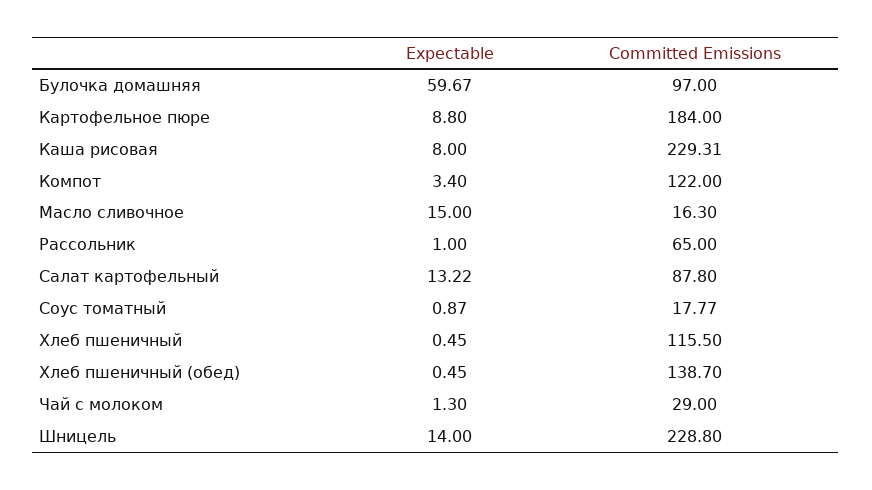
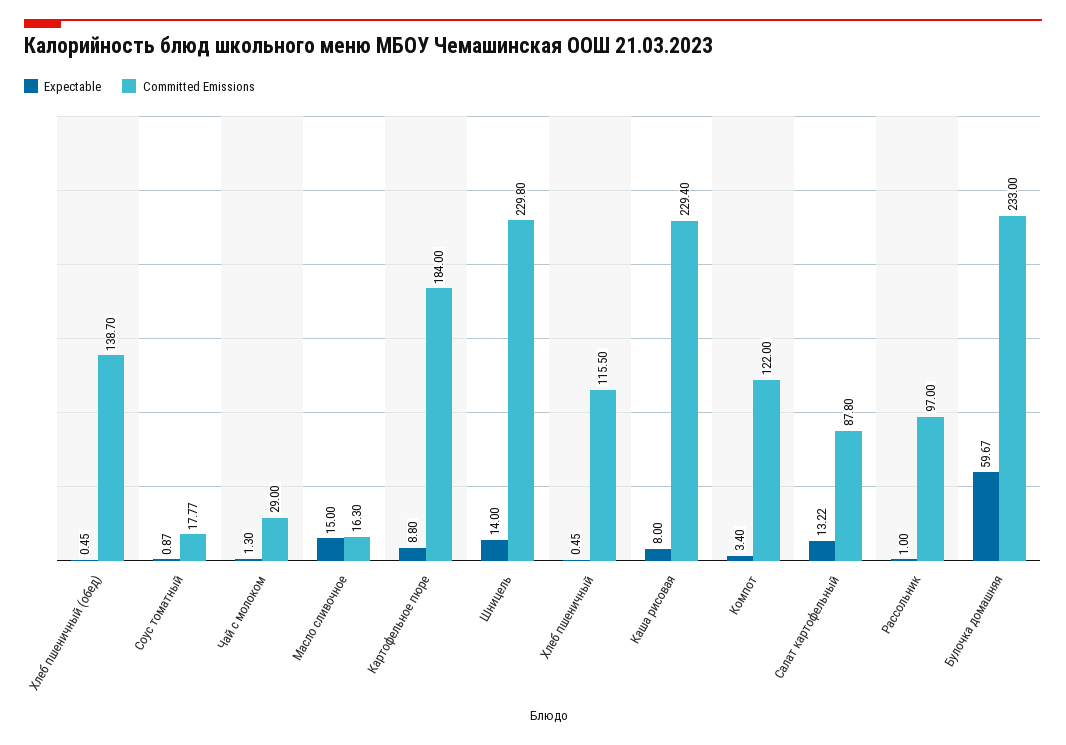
  {
    "Expectable": {
      "Булочка домашняя": 59.67,
      "Картофельное пюре": 8.8,
      "Каша рисовая": 8,
      "Компот": 3.4,
      "Масло сливочное": 15,
      "Рассольник": 1,
      "Салат картофельный": 13.22,
      "Соус томатный": 0.87,
      "Хлеб пшеничный": 0.45,
      "Хлеб пшеничный (обед)": 0.45,
      "Чай с молоком": 1.3,
      "Шницель": 14
    },
    "Committed Emissions": {
-     "Булочка домашняя": 97,
+     "Булочка домашняя": 233,
      "Картофельное пюре": 184,
-     "Каша рисовая": 229.31,
+     "Каша рисовая": 229.4,
      "Компот": 122,
      "Масло сливочное": 16.3,
-     "Рассольник": 65,
+     "Рассольник": 97,
      "Салат картофельный": 87.8,
      "Соус томатный": 17.77,
      "Хлеб пшеничный": 115.5,
      "Хлеб пшеничный (обед)": 138.7,
      "Чай с молоком": 29,
-     "Шницель": 228.8
+     "Шницель": 229.8
    }
  }

